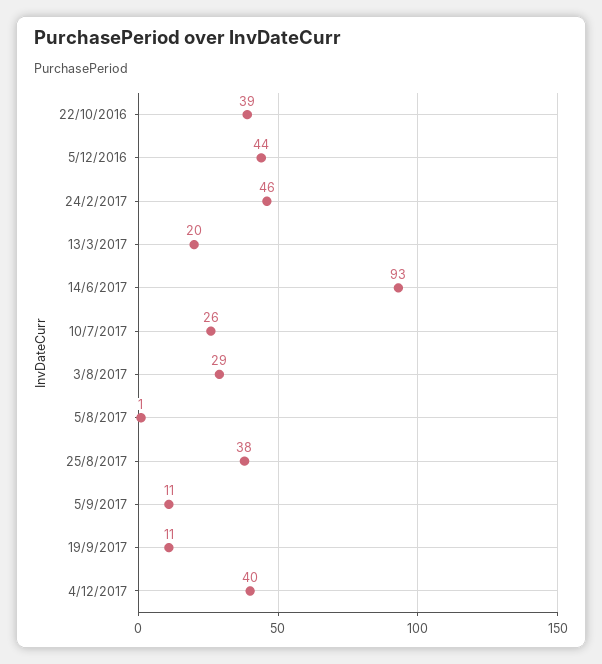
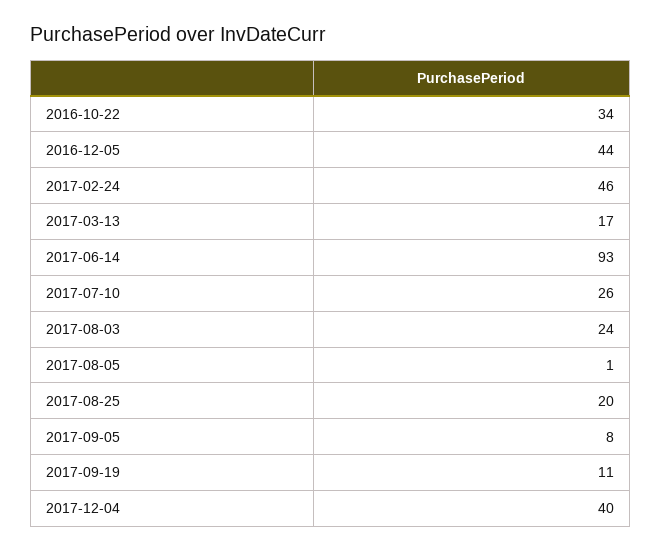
  {
-   "22/10/2016": 39,
+   "22/10/2016": 34,
    "5/12/2016": 44,
    "24/2/2017": 46,
-   "13/3/2017": 20,
+   "13/3/2017": 17,
    "14/6/2017": 93,
    "10/7/2017": 26,
-   "3/8/2017": 29,
+   "3/8/2017": 24,
    "5/8/2017": 1,
-   "25/8/2017": 38,
+   "25/8/2017": 20,
-   "5/9/2017": 11,
+   "5/9/2017": 8,
    "19/9/2017": 11,
    "4/12/2017": 40
  }

